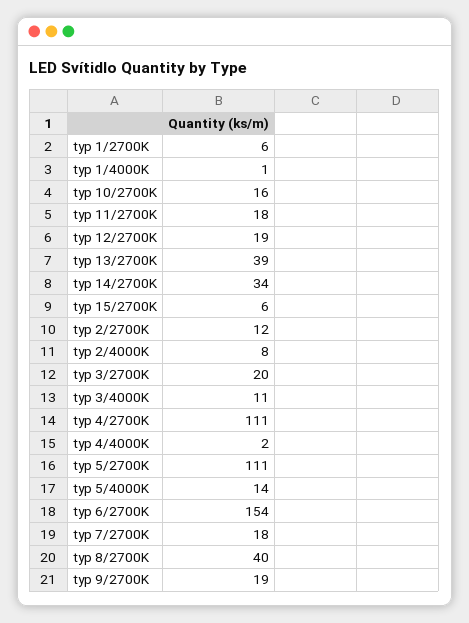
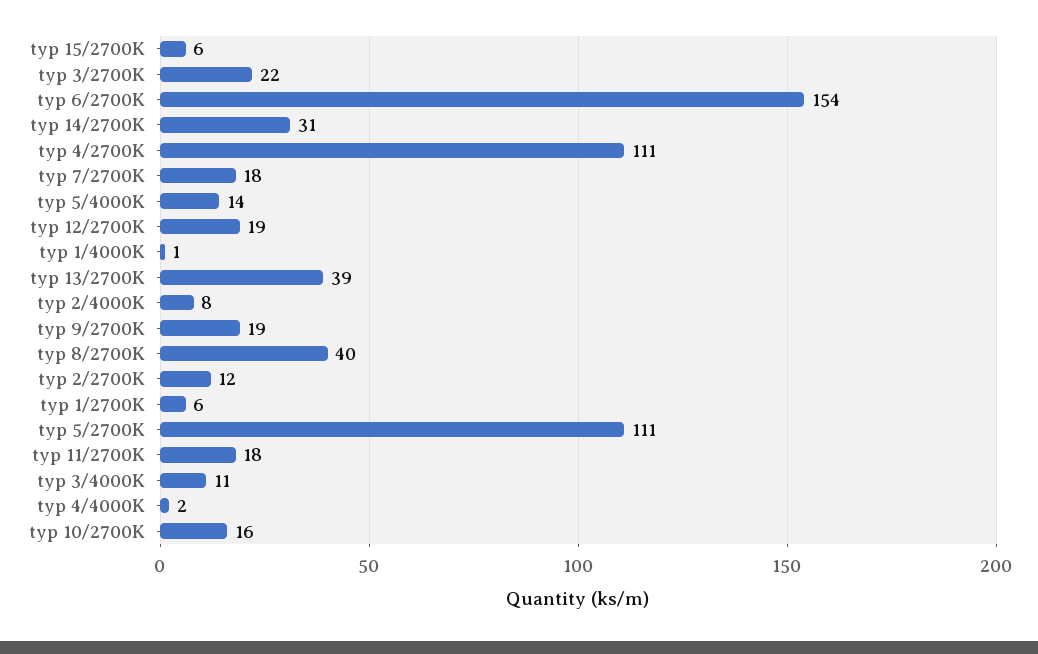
  {
    "typ 1/2700K": 6,
    "typ 1/4000K": 1,
    "typ 10/2700K": 16,
    "typ 11/2700K": 18,
    "typ 12/2700K": 19,
    "typ 13/2700K": 39,
-   "typ 14/2700K": 34,
+   "typ 14/2700K": 31,
    "typ 15/2700K": 6,
    "typ 2/2700K": 12,
    "typ 2/4000K": 8,
-   "typ 3/2700K": 20,
+   "typ 3/2700K": 22,
    "typ 3/4000K": 11,
    "typ 4/2700K": 111,
    "typ 4/4000K": 2,
    "typ 5/2700K": 111,
    "typ 5/4000K": 14,
    "typ 6/2700K": 154,
    "typ 7/2700K": 18,
    "typ 8/2700K": 40,
    "typ 9/2700K": 19
  }

